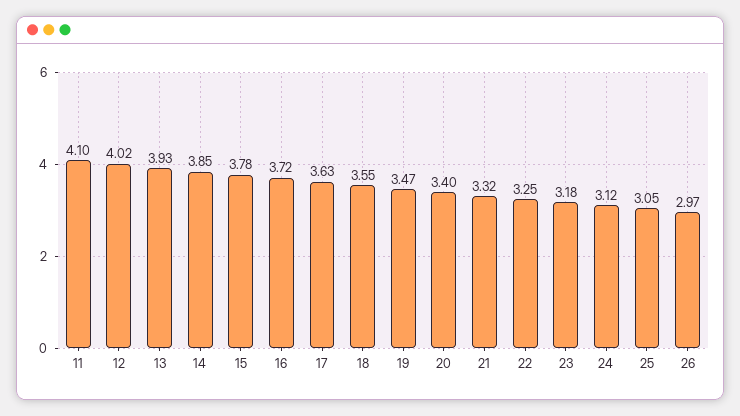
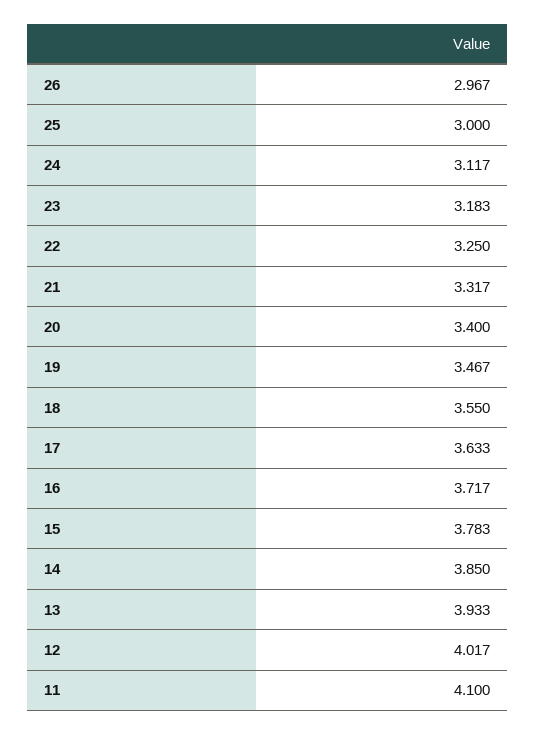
  {
    "11": 4.1,
    "12": 4.017,
    "13": 3.933,
    "14": 3.85,
    "15": 3.783,
    "16": 3.717,
    "17": 3.633,
    "18": 3.55,
    "19": 3.467,
    "20": 3.4,
    "21": 3.317,
    "22": 3.25,
    "23": 3.183,
    "24": 3.117,
-   "25": 3.05,
+   "25": 3,
    "26": 2.967
  }

